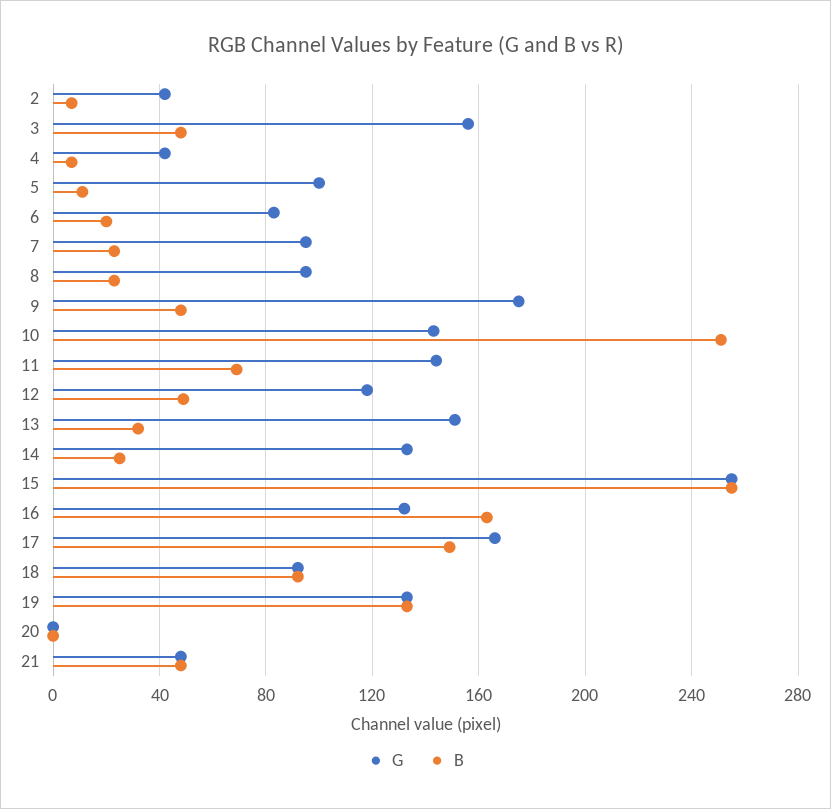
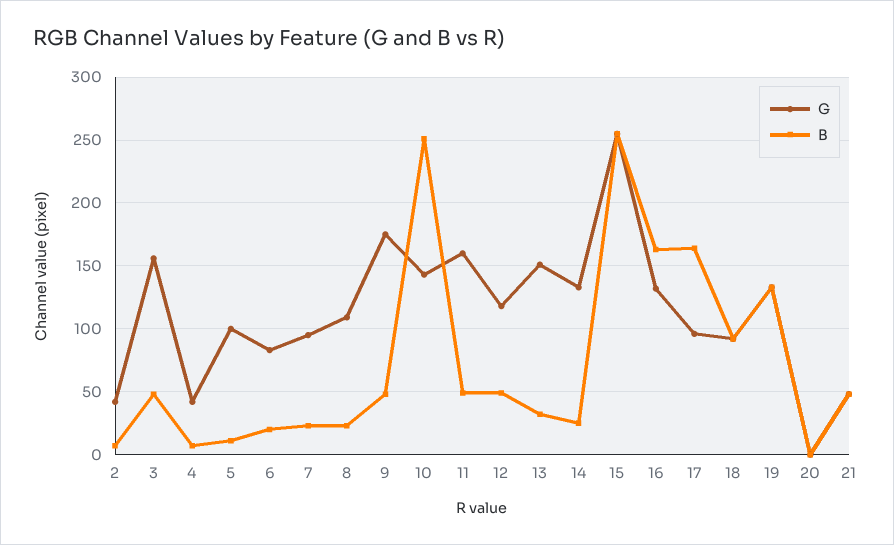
  {
    "G": {
      "2": 40,
      "3": 155,
      "4": 40,
      "5": 100,
      "6": 85,
      "7": 95,
-     "8": 95,
+     "8": 110,
      "9": 175,
      "10": 145,
-     "11": 145,
+     "11": 160,
      "12": 120,
      "13": 150,
      "14": 135,
      "15": 255,
      "16": 130,
-     "17": 165,
+     "17": 95,
      "18": 90,
      "19": 135,
      "20": 0,
      "21": 50
    },
    "B": {
      "2": 5,
      "3": 50,
      "4": 5,
      "5": 10,
      "6": 20,
      "7": 25,
      "8": 25,
      "9": 50,
      "10": 250,
-     "11": 70,
+     "11": 50,
      "12": 50,
      "13": 30,
      "14": 25,
      "15": 255,
      "16": 165,
-     "17": 150,
+     "17": 165,
      "18": 90,
      "19": 135,
      "20": 0,
      "21": 50
    }
  }

